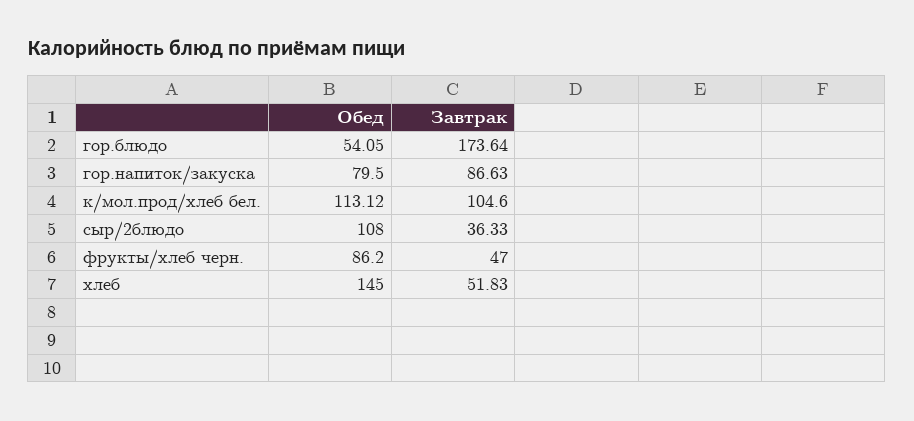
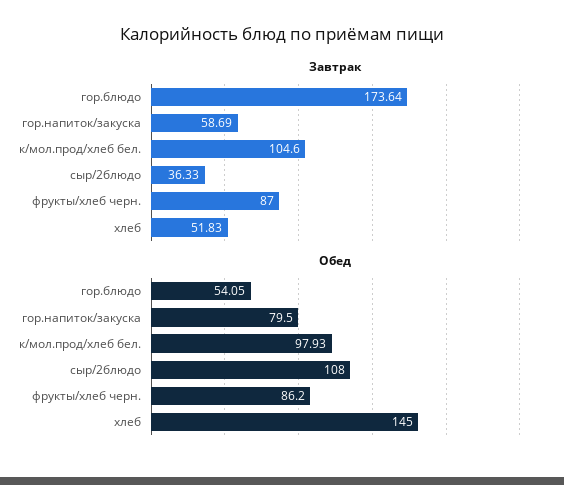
  {
    "Обед": {
      "гор.блюдо": 54.05,
      "гор.напиток/закуска": 79.5,
-     "к/мол.прод/хлеб бел.": 113.12,
+     "к/мол.прод/хлеб бел.": 97.93,
      "сыр/2блюдо": 108,
      "фрукты/хлеб черн.": 86.2,
      "хлеб": 145
    },
    "Завтрак": {
      "гор.блюдо": 173.64,
-     "гор.напиток/закуска": 86.63,
+     "гор.напиток/закуска": 58.69,
      "к/мол.прод/хлеб бел.": 104.6,
      "сыр/2блюдо": 36.33,
-     "фрукты/хлеб черн.": 47,
+     "фрукты/хлеб черн.": 87,
      "хлеб": 51.83
    }
  }

